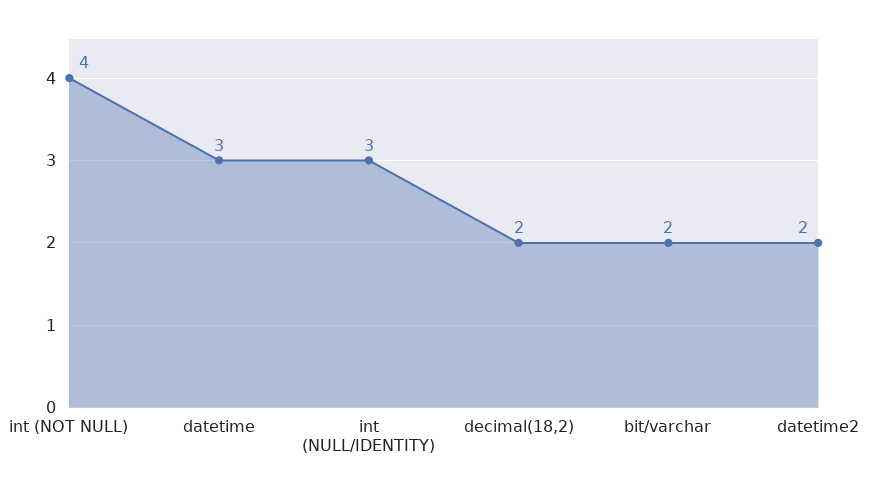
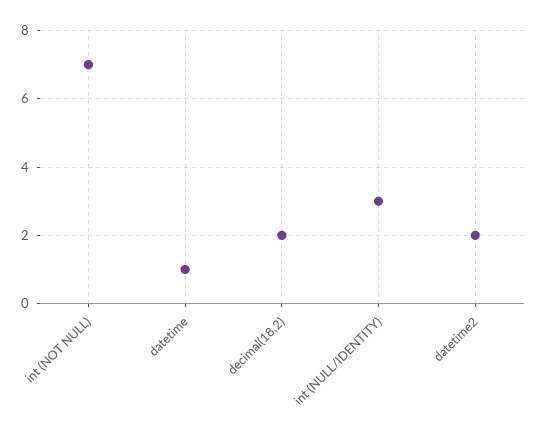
  {
-   "int (NOT NULL)": 4,
+   "int (NOT NULL)": 7,
-   "datetime": 3,
+   "datetime": 1,
    "int (NULL/IDENTITY)": 3,
    "decimal(18,2)": 2,
-   "bit/varchar": 2,
    "datetime2": 2
  }

